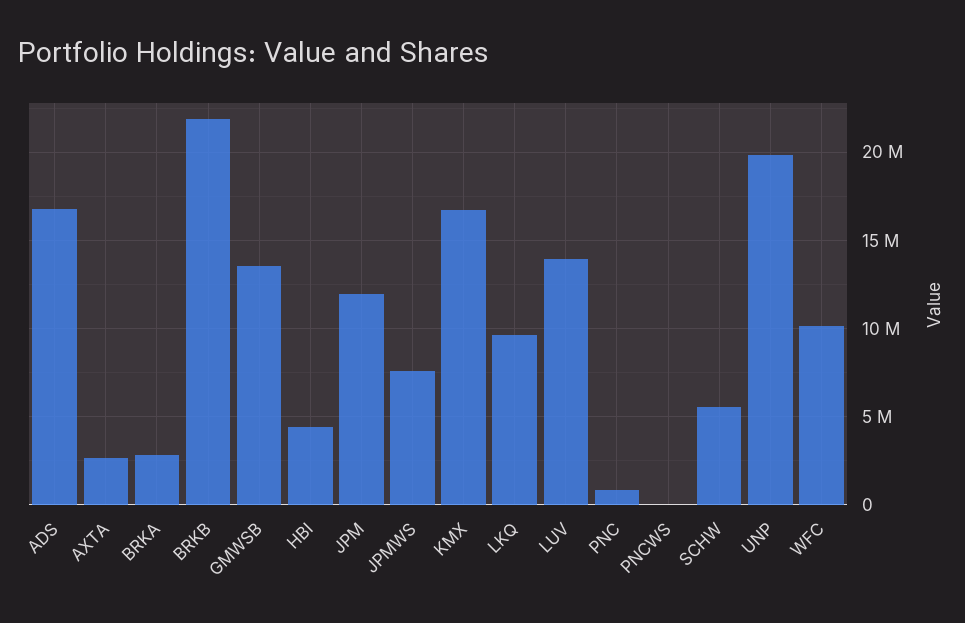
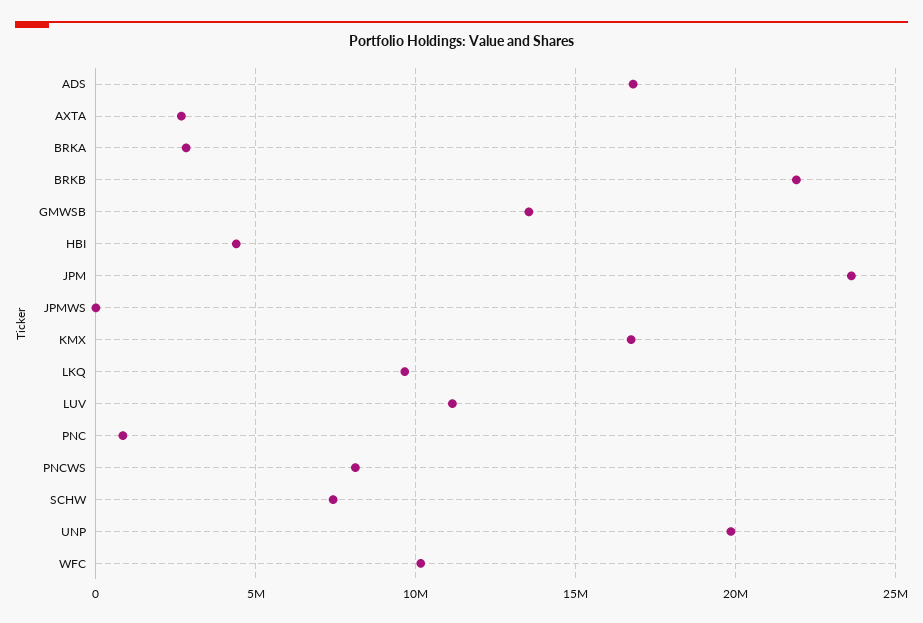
  {
    "ADS": 17000000,
    "AXTA": 2500000,
    "BRKA": 3000000,
    "BRKB": 22000000,
    "GMWSB": 13500000,
    "HBI": 4500000,
-   "JPM": 12000000,
+   "JPM": 23500000,
-   "JPMWS": 7500000,
+   "JPMWS": 0,
    "KMX": 16500000,
    "LKQ": 9500000,
-   "LUV": 14000000,
+   "LUV": 11000000,
    "PNC": 1000000,
-   "PNCWS": 0,
+   "PNCWS": 8000000,
-   "SCHW": 5500000,
+   "SCHW": 7500000,
    "UNP": 20000000,
    "WFC": 10000000
  }

